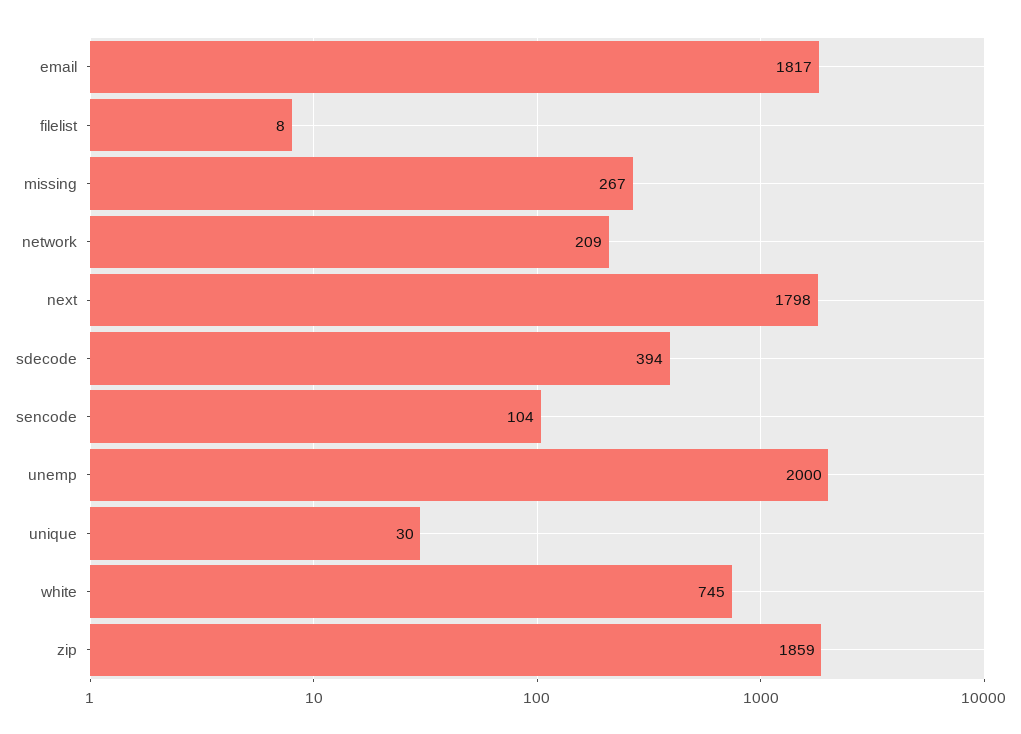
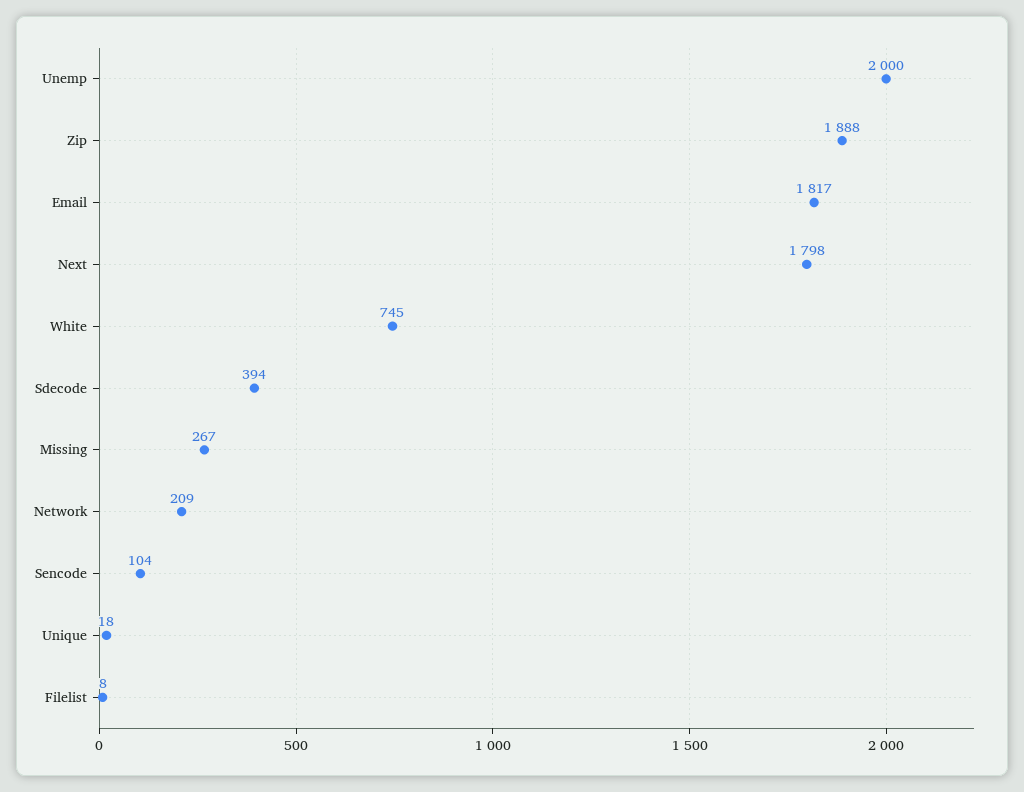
  {
    "email": 1817,
    "filelist": 8,
    "missing": 267,
    "network": 209,
    "next": 1798,
    "sdecode": 394,
    "sencode": 104,
    "unemp": 2000,
-   "unique": 30,
+   "unique": 18,
    "white": 745,
-   "zip": 1859
+   "zip": 1888
  }

